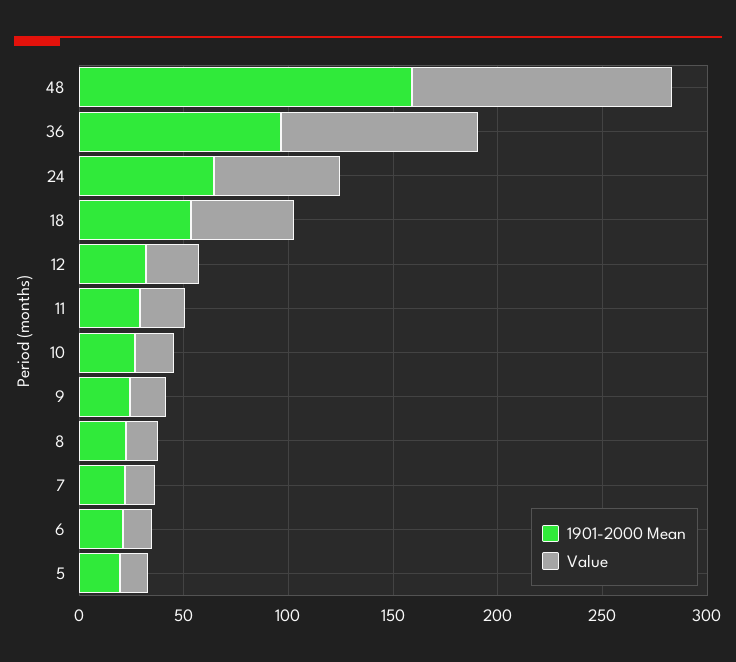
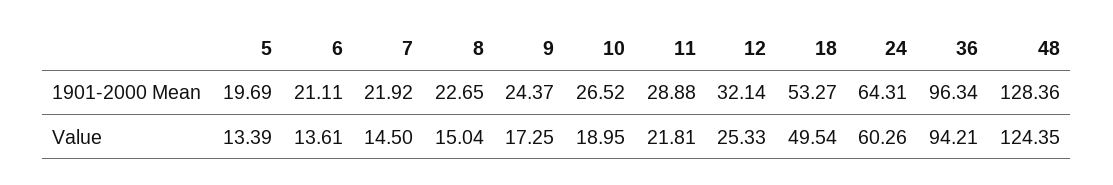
  {
    "1901-2000 Mean": {
-     "48": 160,
+     "48": 128.36,
      "36": 96.34,
      "24": 64.31,
      "18": 53.27,
      "12": 32.14,
      "11": 28.88,
      "10": 26.52,
      "9": 24.37,
      "8": 22.65,
      "7": 21.92,
      "6": 21.11,
      "5": 19.69
    },
    "Value": {
      "48": 124.35,
      "36": 94.21,
      "24": 60.26,
      "18": 49.54,
      "12": 25.33,
      "11": 21.81,
      "10": 18.95,
      "9": 17.25,
      "8": 15.04,
      "7": 14.5,
      "6": 13.61,
      "5": 13.39
    }
  }

